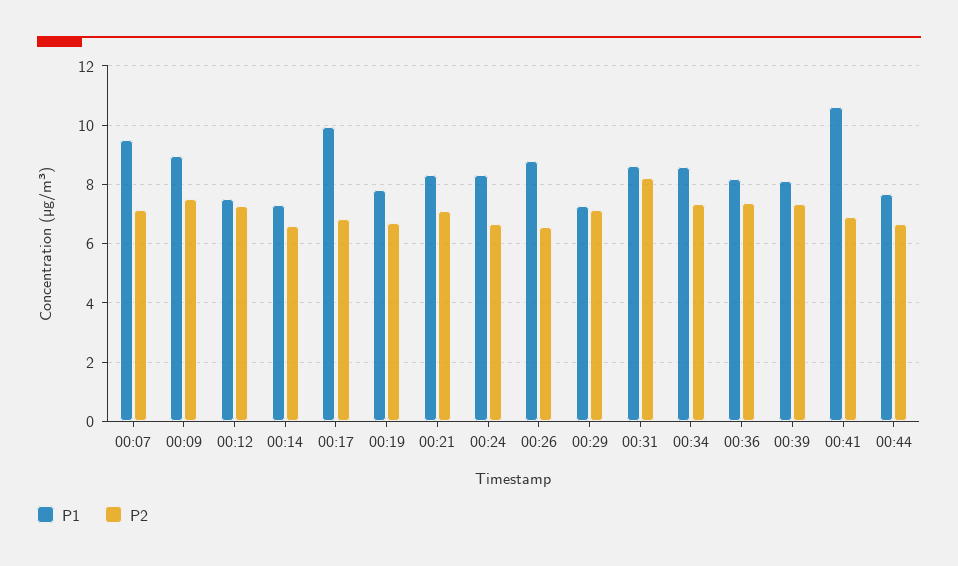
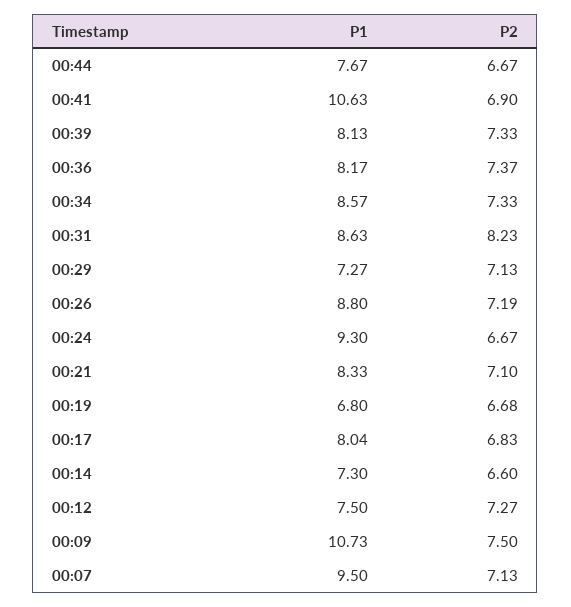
  {
    "P1": {
      "00:07": 9.5,
-     "00:09": 9,
+     "00:09": 10.73,
      "00:12": 7.5,
      "00:14": 7.3,
-     "00:17": 10,
+     "00:17": 8.04,
-     "00:19": 7.75,
+     "00:19": 6.8,
      "00:21": 8.33,
-     "00:24": 8.25,
+     "00:24": 9.3,
      "00:26": 8.8,
      "00:29": 7.27,
      "00:31": 8.63,
      "00:34": 8.57,
      "00:36": 8.17,
      "00:39": 8.13,
      "00:41": 10.63,
      "00:44": 7.67
    },
    "P2": {
      "00:07": 7.13,
      "00:09": 7.5,
      "00:12": 7.27,
      "00:14": 6.6,
      "00:17": 6.83,
      "00:19": 6.68,
      "00:21": 7.1,
      "00:24": 6.67,
-     "00:26": 6.5,
+     "00:26": 7.19,
      "00:29": 7.13,
      "00:31": 8.23,
      "00:34": 7.33,
      "00:36": 7.37,
      "00:39": 7.33,
      "00:41": 6.9,
      "00:44": 6.67
    }
  }

